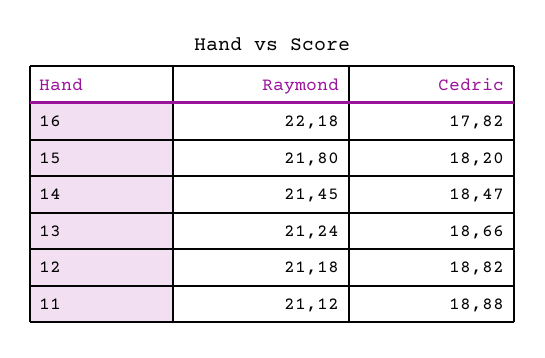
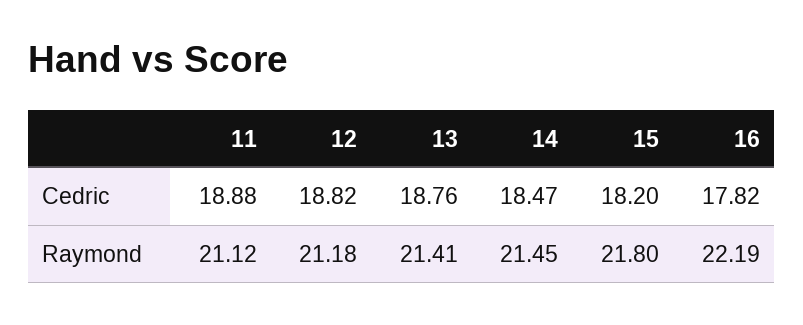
  {
    "Raymond": {
-     "16": 22.18,
+     "16": 22.19,
      "15": 21.8,
      "14": 21.45,
-     "13": 21.24,
+     "13": 21.41,
      "12": 21.18,
      "11": 21.12
    },
    "Cedric": {
      "16": 17.82,
      "15": 18.2,
      "14": 18.47,
-     "13": 18.66,
+     "13": 18.76,
      "12": 18.82,
      "11": 18.88
    }
  }

